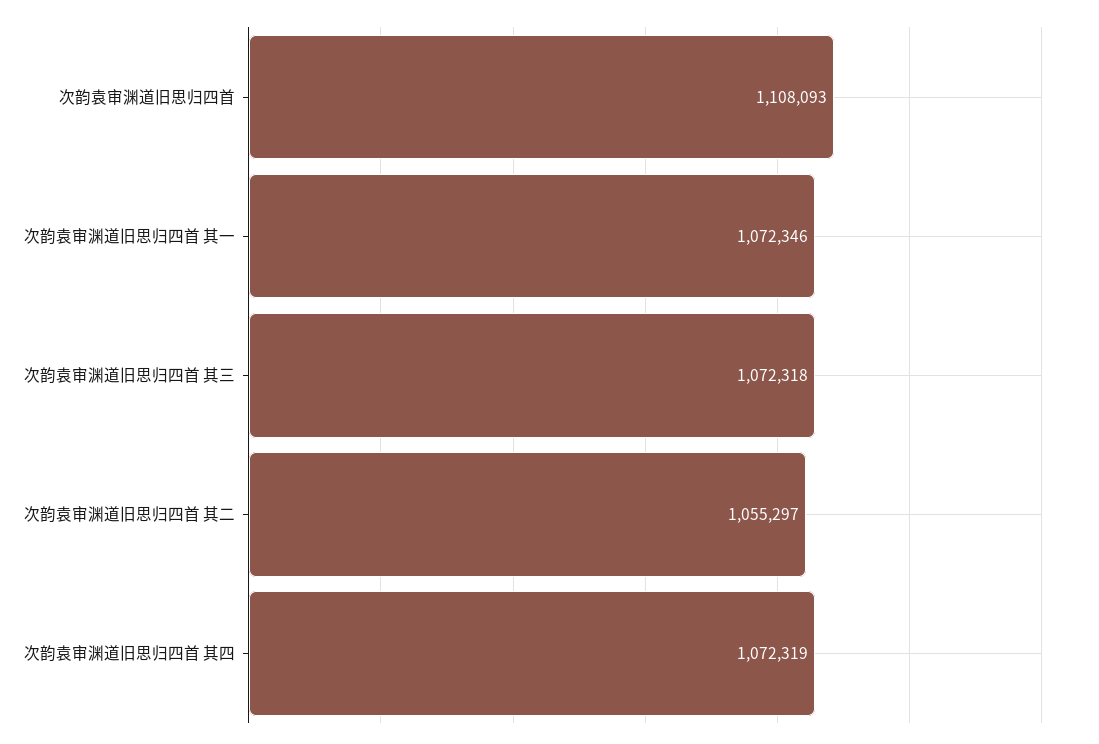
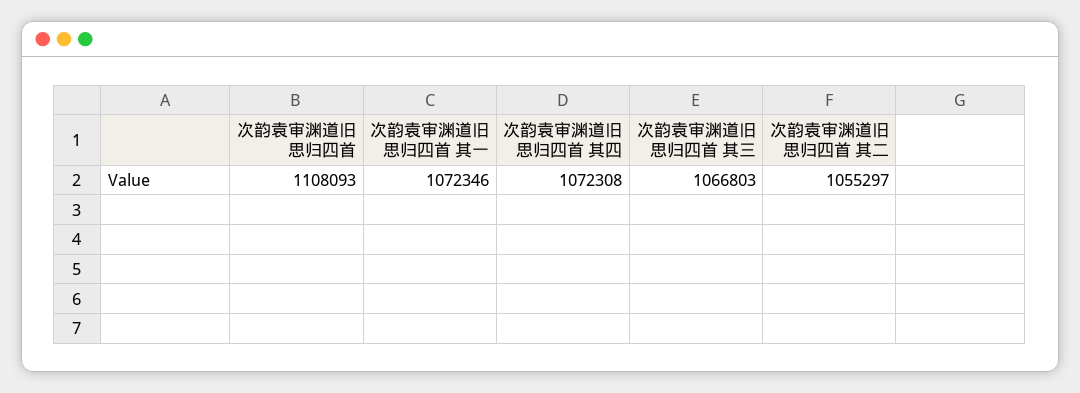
  {
    "次韵袁审渊道旧思归四首": 1108093,
    "次韵袁审渊道旧思归四首 其一": 1072346,
-   "次韵袁审渊道旧思归四首 其三": 1072318,
+   "次韵袁审渊道旧思归四首 其三": 1066803,
    "次韵袁审渊道旧思归四首 其二": 1055297,
-   "次韵袁审渊道旧思归四首 其四": 1072319
+   "次韵袁审渊道旧思归四首 其四": 1072308
  }

